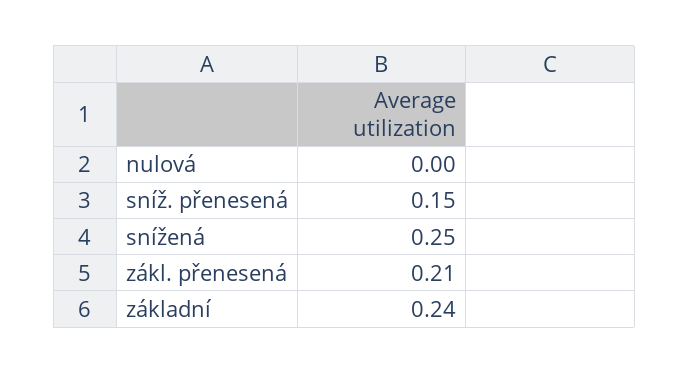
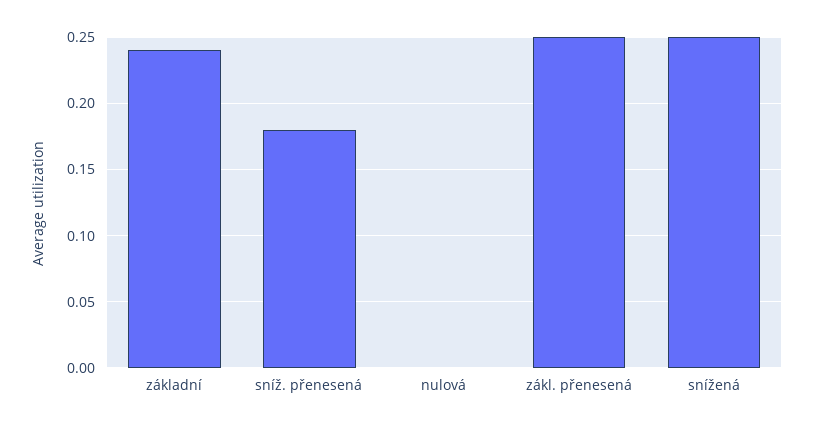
  {
    "nulová": 0,
-   "sníž. přenesená": 0.15,
+   "sníž. přenesená": 0.18,
    "snížená": 0.25,
-   "zákl. přenesená": 0.21,
+   "zákl. přenesená": 0.25,
    "základní": 0.24
  }

